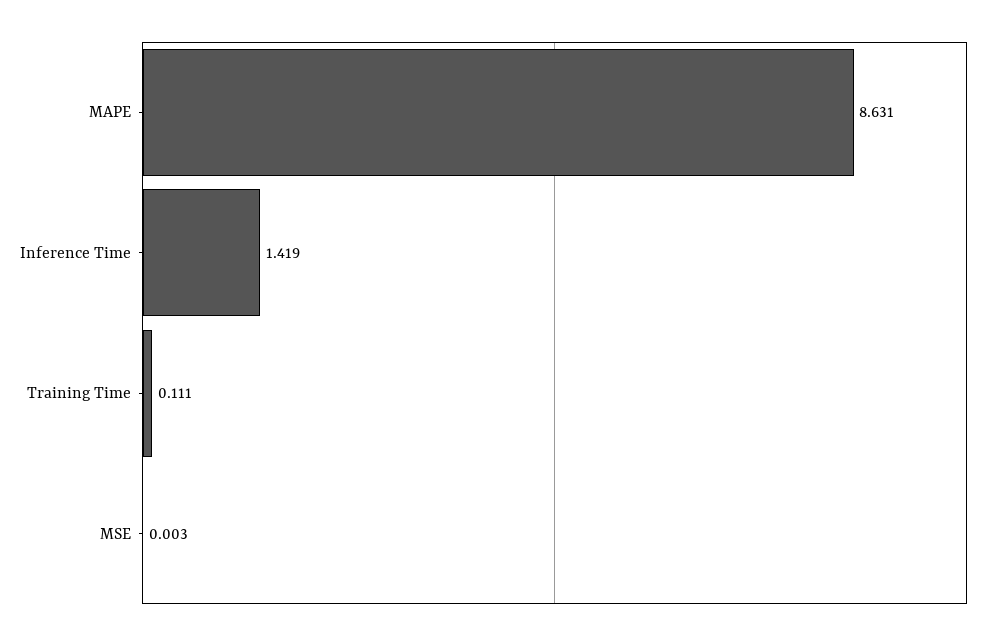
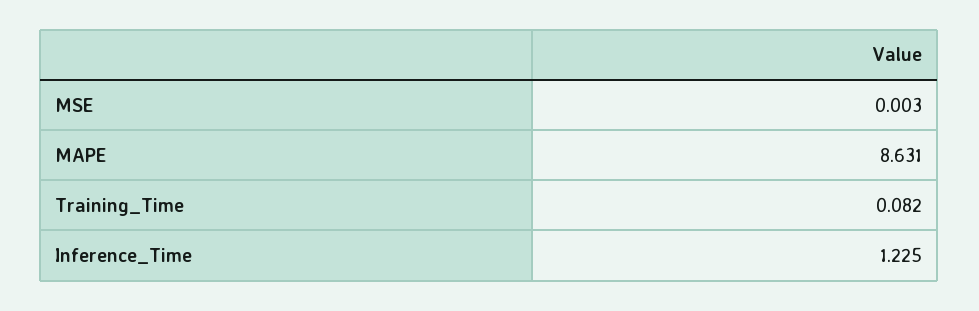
  {
    "MAPE": 8.631,
-   "Inference Time": 1.419,
+   "Inference Time": 1.225,
-   "Training Time": 0.111,
+   "Training Time": 0.082,
    "MSE": 0.003
  }

